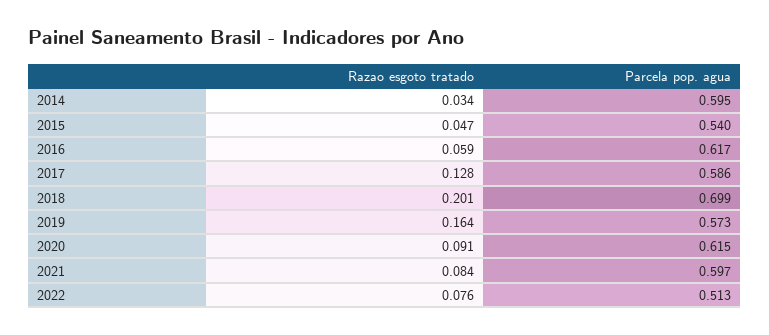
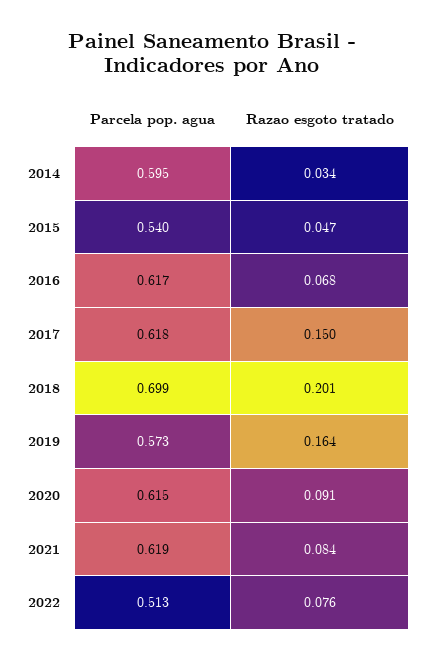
  {
    "Razao esgoto tratado": {
      "2014": 0.034,
      "2015": 0.047,
-     "2016": 0.059,
+     "2016": 0.068,
-     "2017": 0.128,
+     "2017": 0.15,
      "2018": 0.201,
      "2019": 0.164,
      "2020": 0.091,
      "2021": 0.084,
      "2022": 0.076
    },
    "Parcela pop. agua": {
      "2014": 0.595,
      "2015": 0.54,
      "2016": 0.617,
-     "2017": 0.586,
+     "2017": 0.618,
      "2018": 0.699,
      "2019": 0.573,
      "2020": 0.615,
-     "2021": 0.597,
+     "2021": 0.619,
      "2022": 0.513
    }
  }

